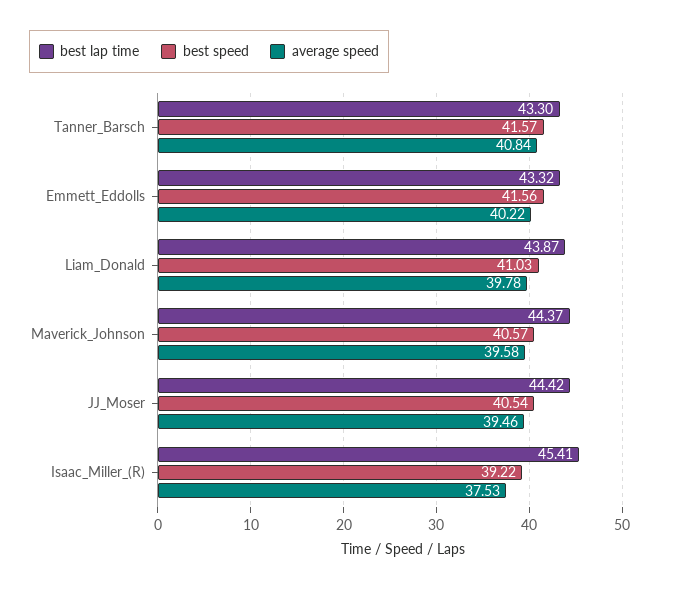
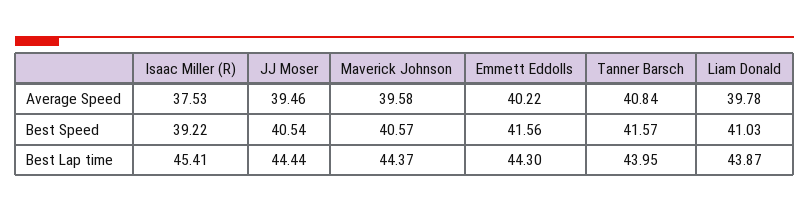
  {
    "best lap time": {
-     "Tanner_Barsch": 43.3,
+     "Tanner_Barsch": 43.95,
-     "Emmett_Eddolls": 43.32,
+     "Emmett_Eddolls": 44.3,
      "Liam_Donald": 43.87,
      "Maverick_Johnson": 44.37,
-     "JJ_Moser": 44.42,
+     "JJ_Moser": 44.44,
      "Isaac_Miller_(R)": 45.41
    },
    "best speed": {
      "Tanner_Barsch": 41.57,
      "Emmett_Eddolls": 41.56,
      "Liam_Donald": 41.03,
      "Maverick_Johnson": 40.57,
      "JJ_Moser": 40.54,
      "Isaac_Miller_(R)": 39.22
    },
    "average speed": {
      "Tanner_Barsch": 40.84,
      "Emmett_Eddolls": 40.22,
      "Liam_Donald": 39.78,
      "Maverick_Johnson": 39.58,
      "JJ_Moser": 39.46,
      "Isaac_Miller_(R)": 37.53
    }
  }

